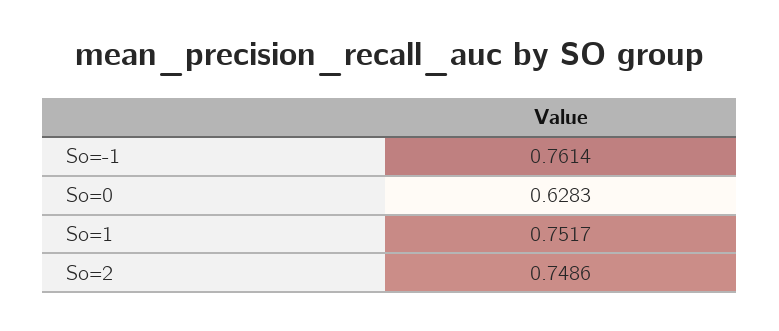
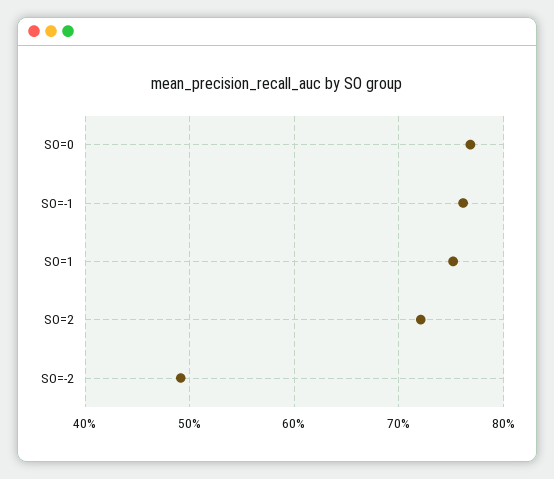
  {
    "So=-1": 0.7614,
-   "So=0": 0.6283,
+   "So=0": 0.77,
    "So=1": 0.7517,
-   "So=2": 0.7486
+   "So=2": 0.72,
+   "SO=-2": 0.49
  }

